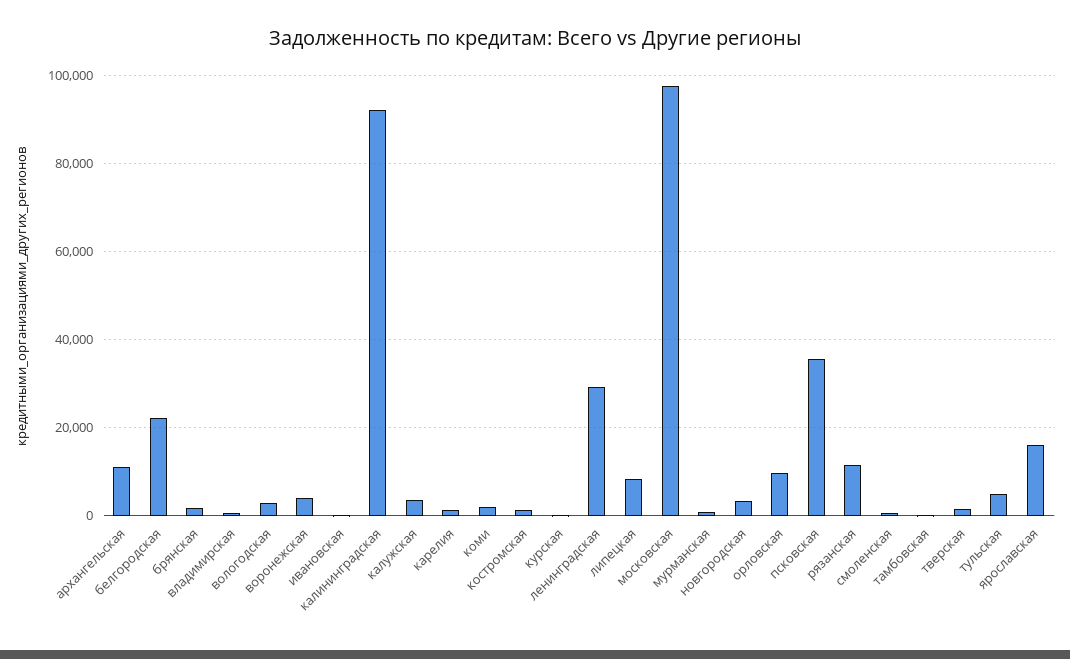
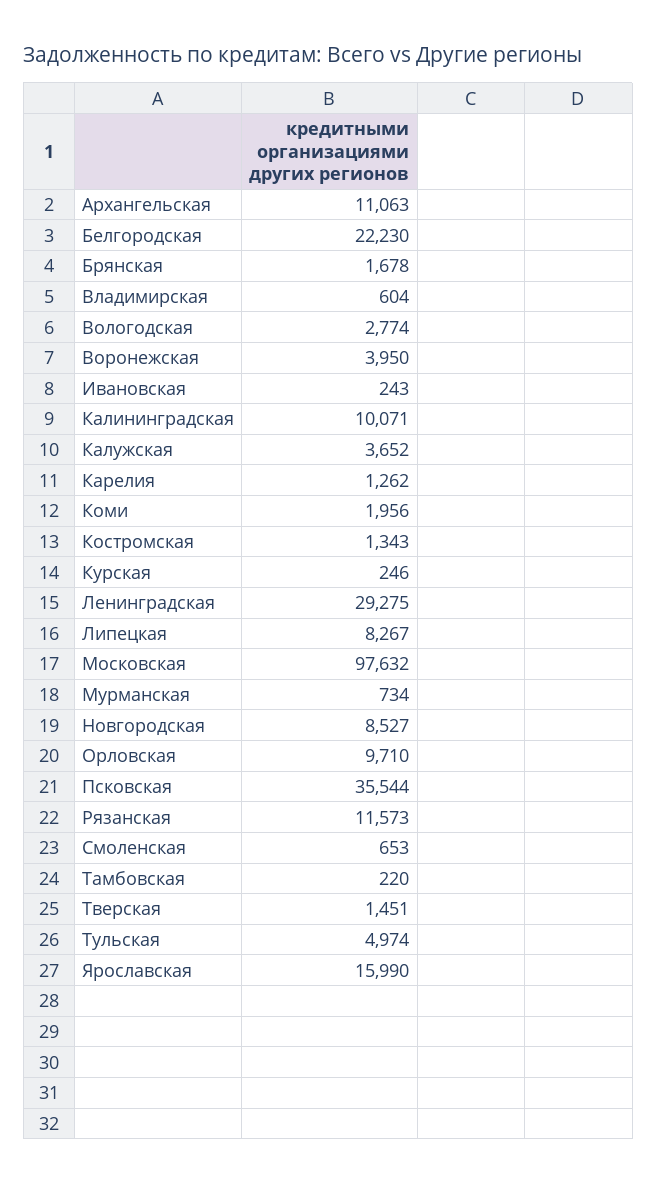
  {
    "архангельская": 11063,
    "белгородская": 22230,
    "брянская": 1678,
    "владимирская": 604,
    "вологодская": 2774,
    "воронежская": 3950,
    "ивановская": 243,
-   "калининградская": 92000,
+   "калининградская": 10071,
    "калужская": 3652,
    "карелия": 1262,
    "коми": 1956,
    "костромская": 1343,
    "курская": 246,
    "ленинградская": 29275,
    "липецкая": 8267,
    "московская": 97632,
    "мурманская": 734,
-   "новгородская": 4000,
+   "новгородская": 8527,
    "орловская": 9710,
    "псковская": 35544,
    "рязанская": 11573,
    "смоленская": 653,
    "тамбовская": 220,
    "тверская": 1451,
    "тульская": 4974,
    "ярославская": 15990
  }

